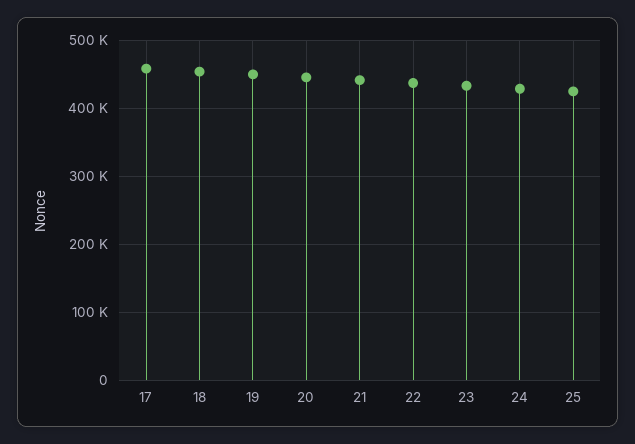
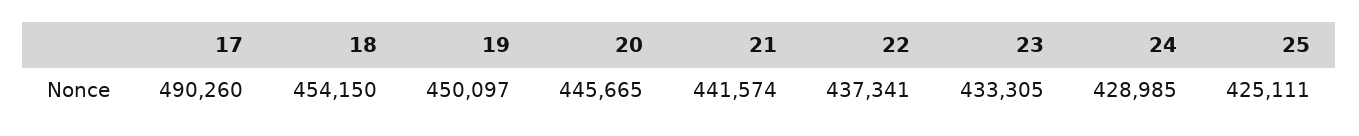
  {
-   "17": 460000,
+   "17": 490260,
    "18": 454150,
    "19": 450097,
    "20": 445665,
    "21": 441574,
    "22": 437341,
    "23": 433305,
    "24": 428985,
    "25": 425111
  }

